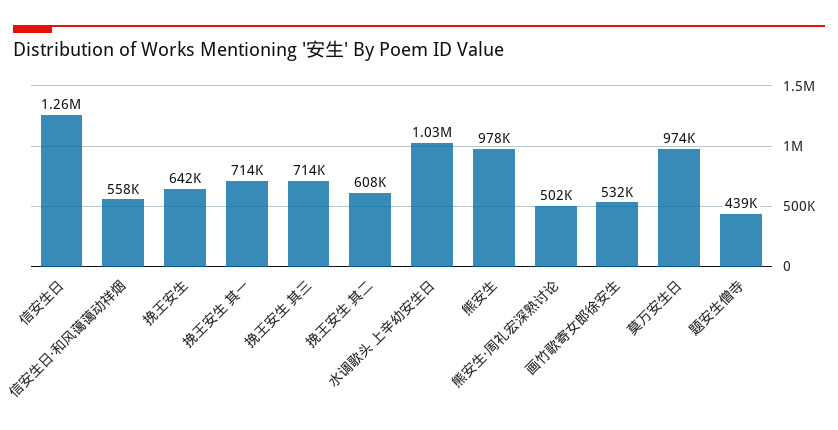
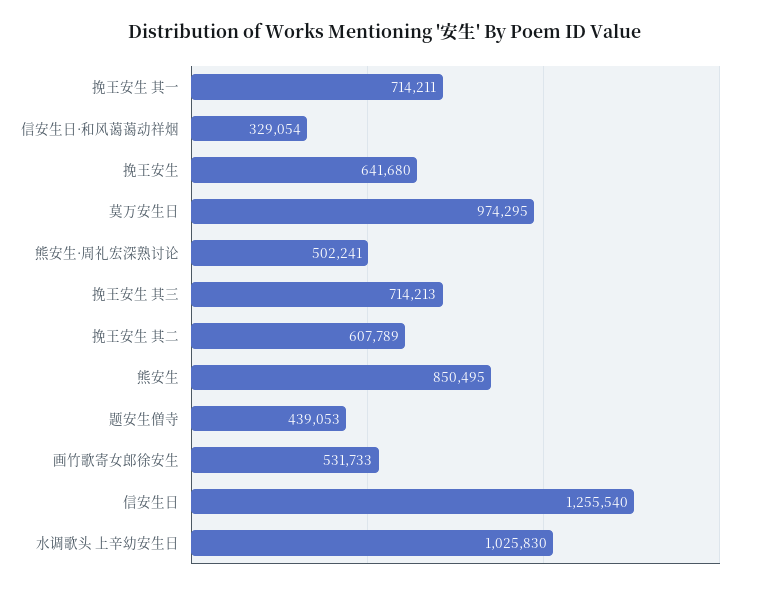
  {
    "信安生日": 1255540,
-   "信安生日·和风蔼蔼动祥烟": 558000,
+   "信安生日·和风蔼蔼动祥烟": 329054,
    "挽王安生": 641680,
    "挽王安生 其一": 714211,
    "挽王安生 其三": 714213,
    "挽王安生 其二": 607789,
    "水调歌头 上辛幼安生日": 1025830,
-   "熊安生": 978000,
+   "熊安生": 850495,
    "熊安生·周礼宏深熟讨论": 502241,
    "画竹歌寄女郎徐安生": 531733,
    "莫万安生日": 974295,
    "题安生僧寺": 439053
  }

